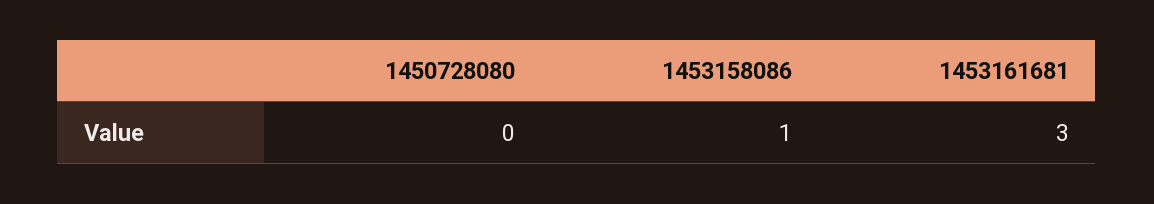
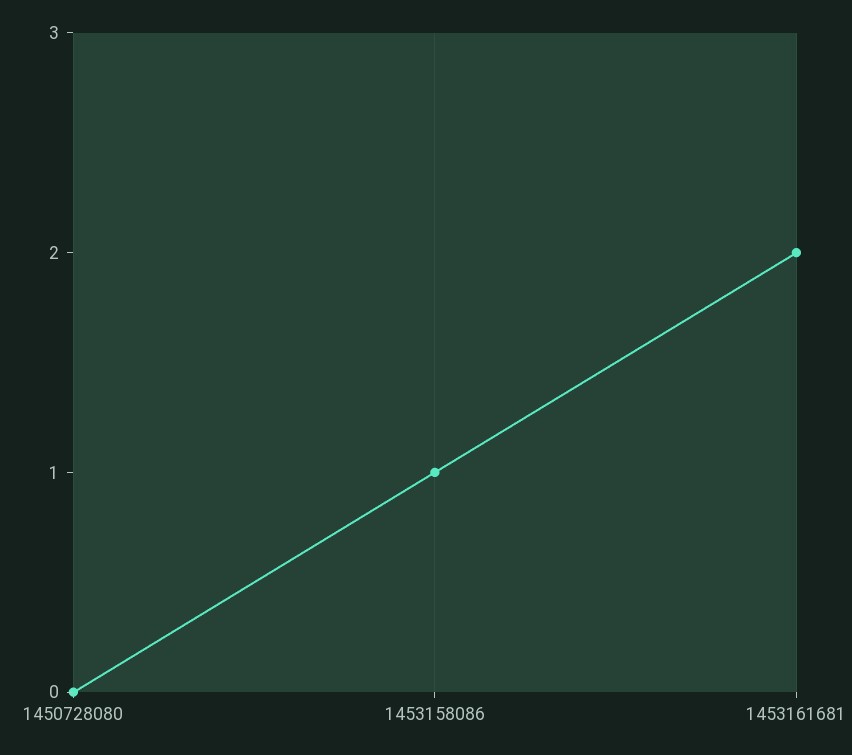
  {
    "1450728080": 0,
    "1453158086": 1,
-   "1453161681": 3
+   "1453161681": 2
  }

